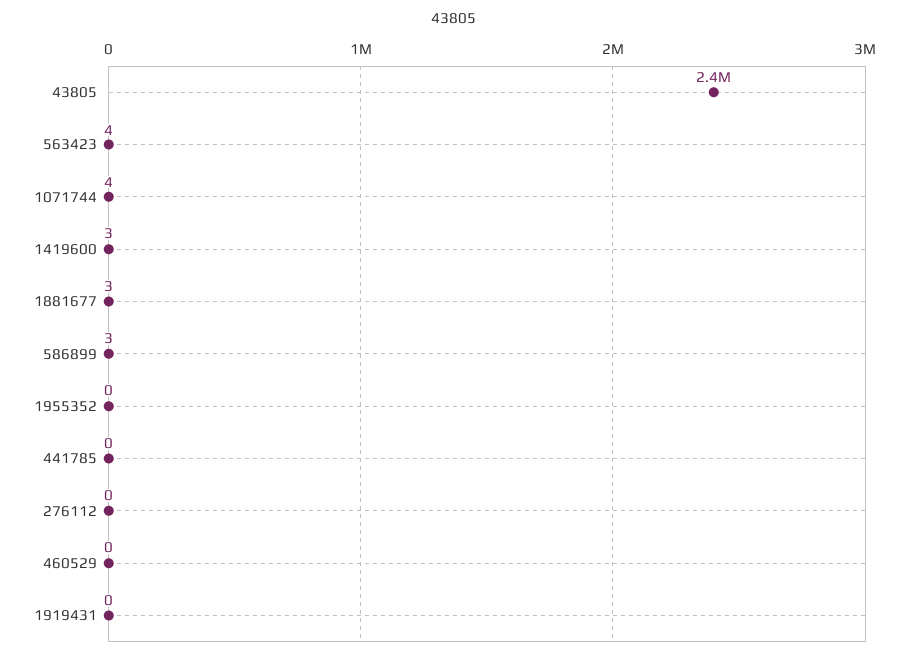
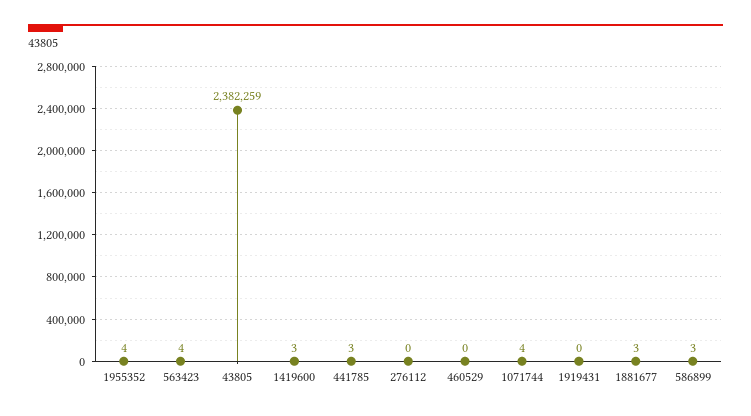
  {
    "43805": 2382259,
    "563423": 4,
    "1071744": 4,
    "1419600": 3,
    "1881677": 3,
    "586899": 3,
-   "1955352": 0,
+   "1955352": 4,
-   "441785": 0,
+   "441785": 3,
    "276112": 0,
    "460529": 0,
    "1919431": 0
  }

